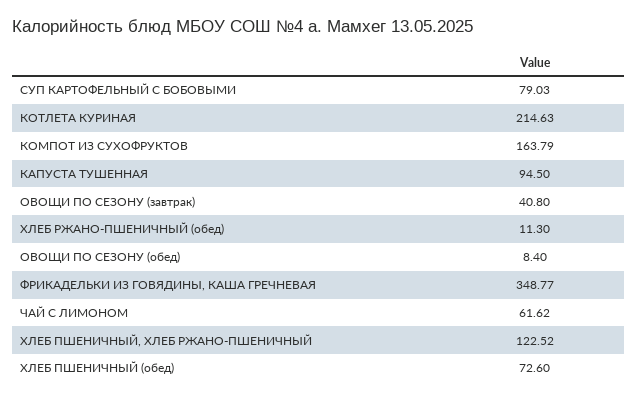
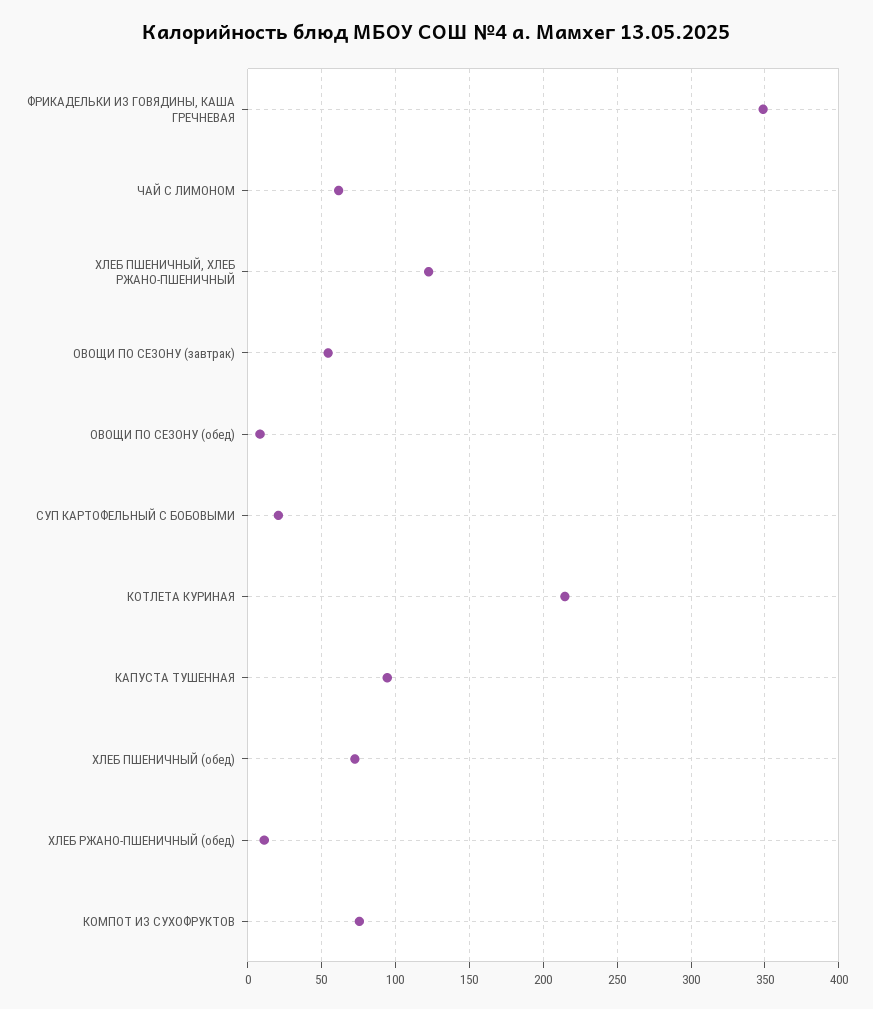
  {
-   "СУП КАРТОФЕЛЬНЫЙ С БОБОВЫМИ": 79.03,
+   "СУП КАРТОФЕЛЬНЫЙ С БОБОВЫМИ": 20,
    "КОТЛЕТА КУРИНАЯ": 214.63,
-   "КОМПОТ ИЗ СУХОФРУКТОВ": 163.79,
+   "КОМПОТ ИЗ СУХОФРУКТОВ": 75,
    "КАПУСТА ТУШЕННАЯ": 94.5,
-   "ОВОЩИ ПО СЕЗОНУ (завтрак)": 40.8,
+   "ОВОЩИ ПО СЕЗОНУ (завтрак)": 55,
    "ХЛЕБ РЖАНО-ПШЕНИЧНЫЙ (обед)": 11.3,
    "ОВОЩИ ПО СЕЗОНУ (обед)": 8.4,
    "ФРИКАДЕЛЬКИ ИЗ ГОВЯДИНЫ, КАША ГРЕЧНЕВАЯ": 348.77,
    "ЧАЙ С ЛИМОНОМ": 61.62,
    "ХЛЕБ ПШЕНИЧНЫЙ, ХЛЕБ РЖАНО-ПШЕНИЧНЫЙ": 122.52,
    "ХЛЕБ ПШЕНИЧНЫЙ (обед)": 72.6
  }

